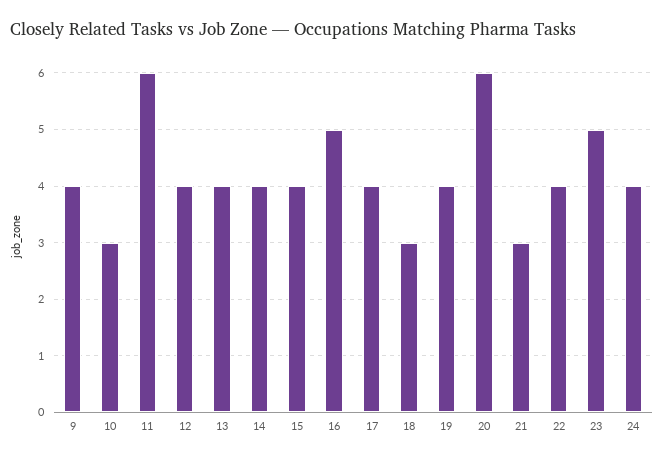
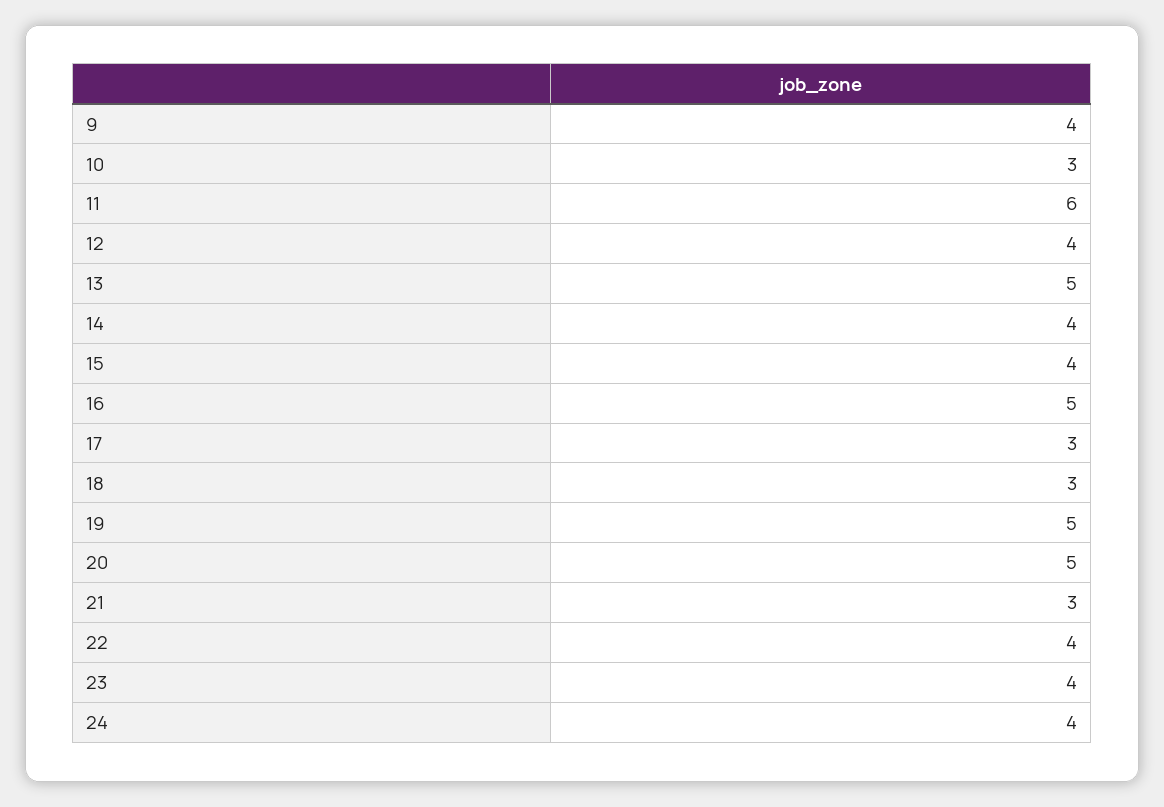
  {
    "9": 4,
    "10": 3,
    "11": 6,
    "12": 4,
-   "13": 4,
+   "13": 5,
    "14": 4,
    "15": 4,
    "16": 5,
-   "17": 4,
+   "17": 3,
    "18": 3,
-   "19": 4,
+   "19": 5,
-   "20": 6,
+   "20": 5,
    "21": 3,
    "22": 4,
-   "23": 5,
+   "23": 4,
    "24": 4
  }

